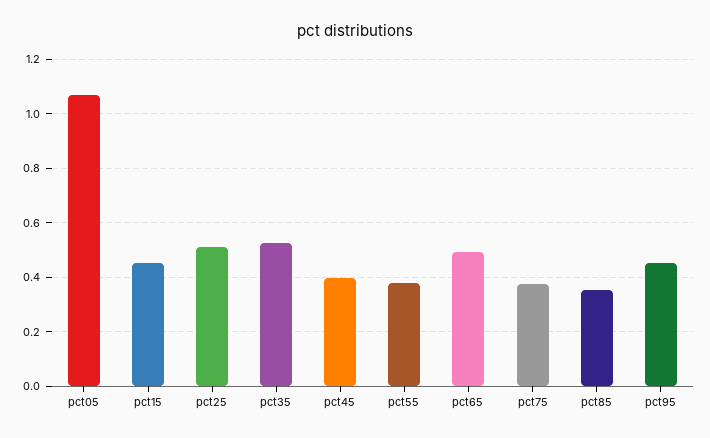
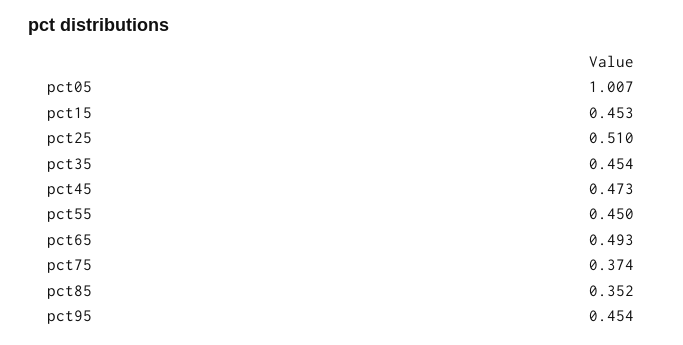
  {
-   "pct05": 1.075,
+   "pct05": 1.007,
    "pct15": 0.453,
    "pct25": 0.51,
-   "pct35": 0.525,
+   "pct35": 0.454,
-   "pct45": 0.4,
+   "pct45": 0.473,
-   "pct55": 0.375,
+   "pct55": 0.45,
    "pct65": 0.493,
    "pct75": 0.374,
    "pct85": 0.352,
    "pct95": 0.454
  }

